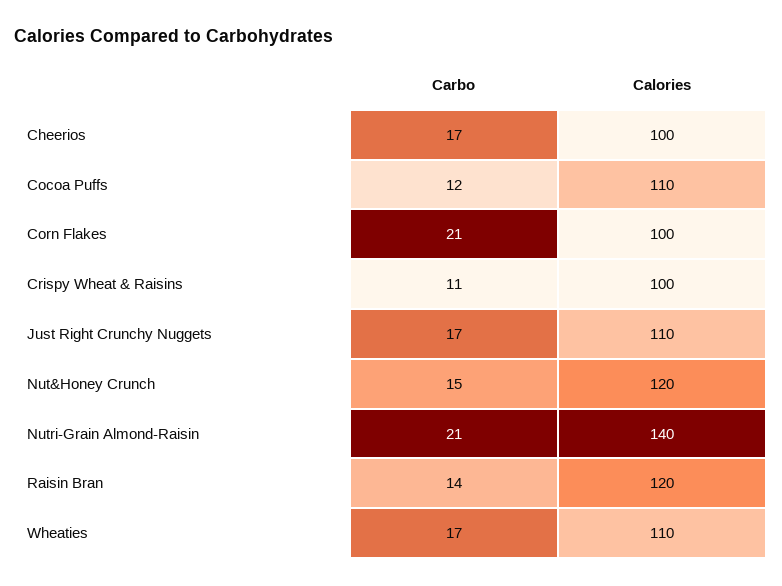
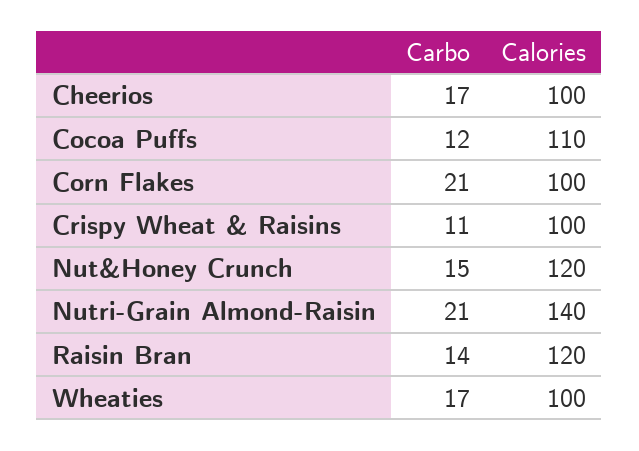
  {
    "Carbo": {
      "Cheerios": 17,
      "Cocoa Puffs": 12,
      "Corn Flakes": 21,
      "Crispy Wheat & Raisins": 11,
-     "Just Right Crunchy Nuggets": 17,
      "Nut&Honey Crunch": 15,
      "Nutri-Grain Almond-Raisin": 21,
      "Raisin Bran": 14,
      "Wheaties": 17
    },
    "Calories": {
      "Cheerios": 100,
      "Cocoa Puffs": 110,
      "Corn Flakes": 100,
      "Crispy Wheat & Raisins": 100,
-     "Just Right Crunchy Nuggets": 110,
      "Nut&Honey Crunch": 120,
      "Nutri-Grain Almond-Raisin": 140,
      "Raisin Bran": 120,
-     "Wheaties": 110
+     "Wheaties": 100
    }
  }

